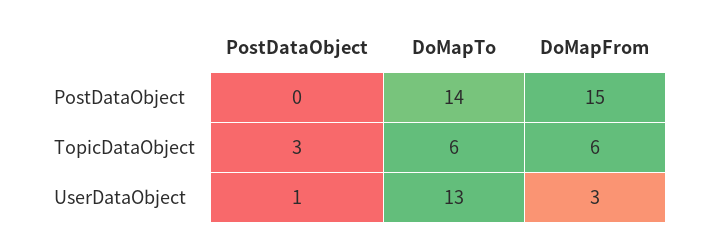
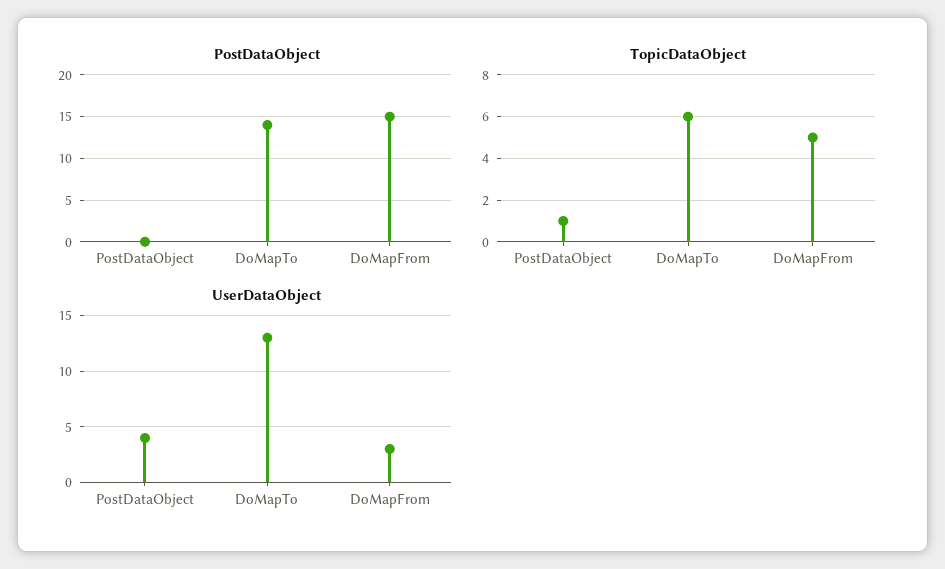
  {
    "PostDataObject": {
      "PostDataObject": 0,
      "DoMapTo": 14,
      "DoMapFrom": 15
    },
    "TopicDataObject": {
-     "PostDataObject": 3,
+     "PostDataObject": 1,
      "DoMapTo": 6,
-     "DoMapFrom": 6
+     "DoMapFrom": 5
    },
    "UserDataObject": {
-     "PostDataObject": 1,
+     "PostDataObject": 4,
      "DoMapTo": 13,
      "DoMapFrom": 3
    }
  }

